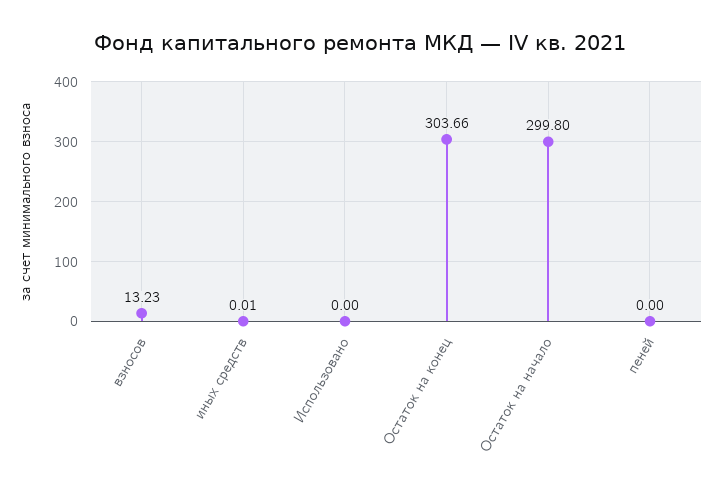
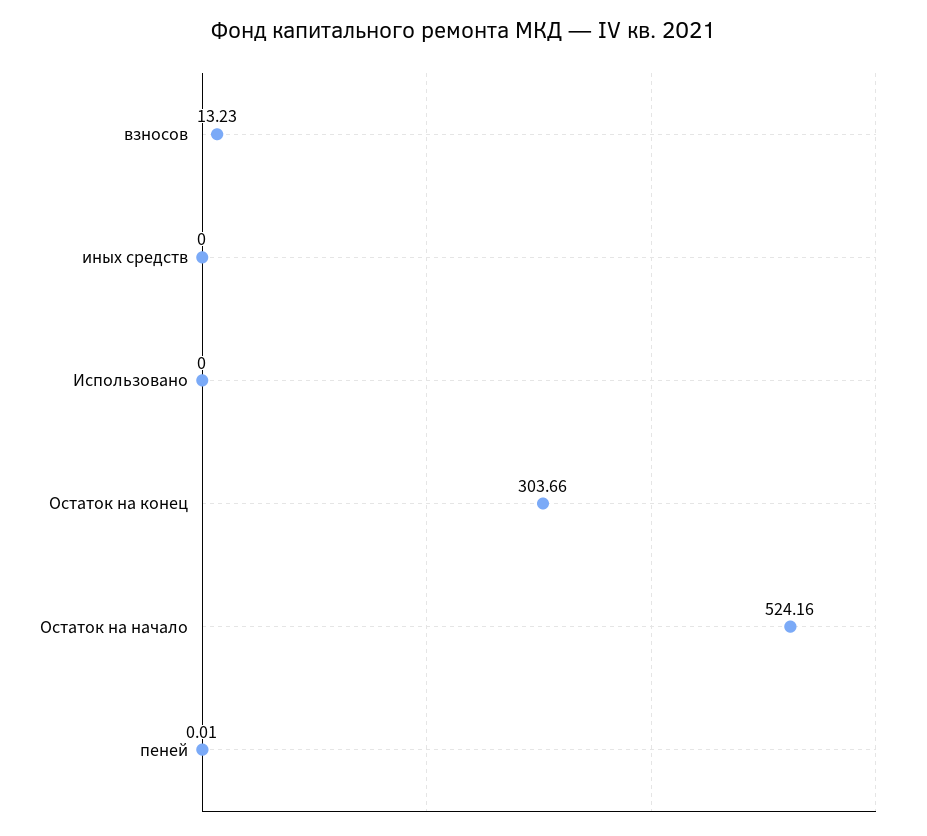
  {
    "взносов": 13.23,
-   "иных средств": 0.01,
+   "иных средств": 0,
    "Использовано": 0,
    "Остаток на конец": 303.66,
-   "Остаток на начало": 299.8,
+   "Остаток на начало": 524.16,
-   "пеней": 0
+   "пеней": 0.01
  }

